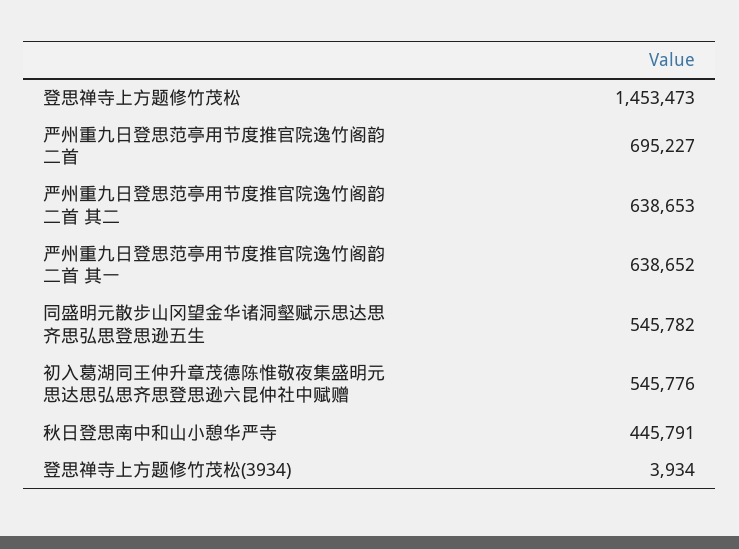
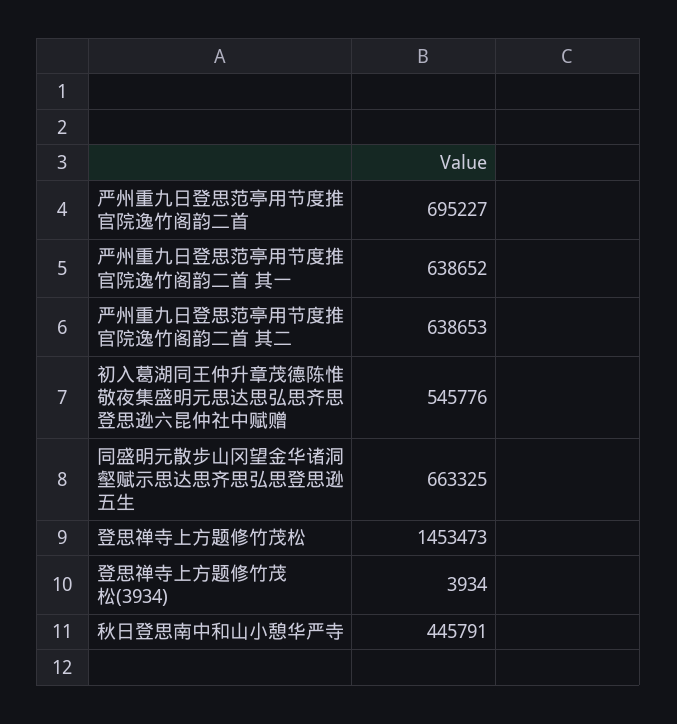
  {
    "登思禅寺上方题修竹茂松": 1453473,
    "严州重九日登思范亭用节度推官院逸竹阁韵二首": 695227,
    "严州重九日登思范亭用节度推官院逸竹阁韵二首 其二": 638653,
    "严州重九日登思范亭用节度推官院逸竹阁韵二首 其一": 638652,
-   "同盛明元散步山冈望金华诸洞壑赋示思达思齐思弘思登思逊五生": 545782,
+   "同盛明元散步山冈望金华诸洞壑赋示思达思齐思弘思登思逊五生": 663325,
    "初入葛湖同王仲升章茂德陈惟敬夜集盛明元思达思弘思齐思登思逊六昆仲社中赋赠": 545776,
    "秋日登思南中和山小憩华严寺": 445791,
    "登思禅寺上方题修竹茂松(3934)": 3934
  }

